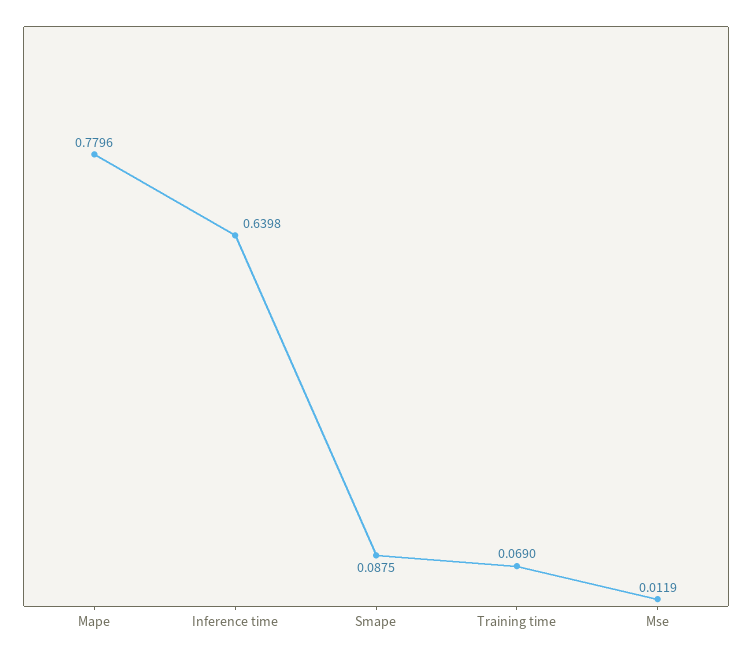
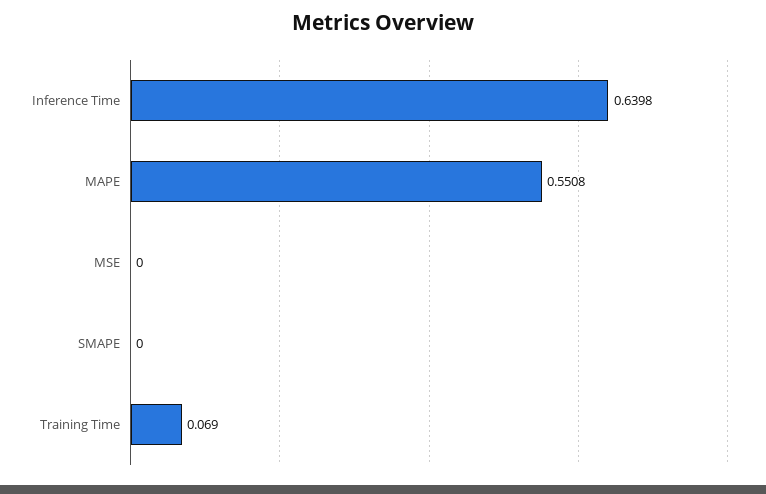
  {
-   "Mape": 0.7796,
+   "Mape": 0.5508,
    "Inference time": 0.6398,
-   "Smape": 0.0875,
+   "Smape": 0,
    "Training time": 0.069,
-   "Mse": 0.0119
+   "Mse": 0
  }

